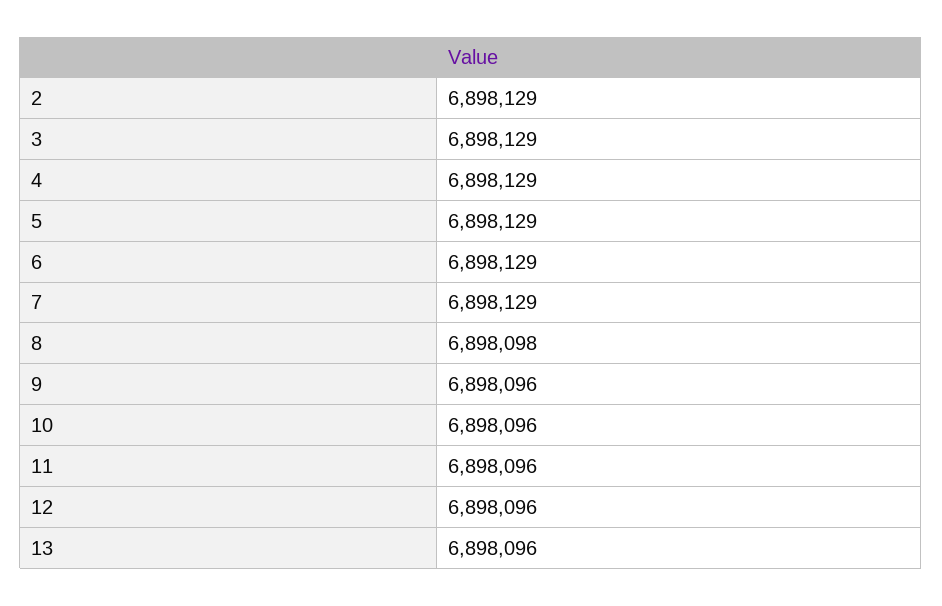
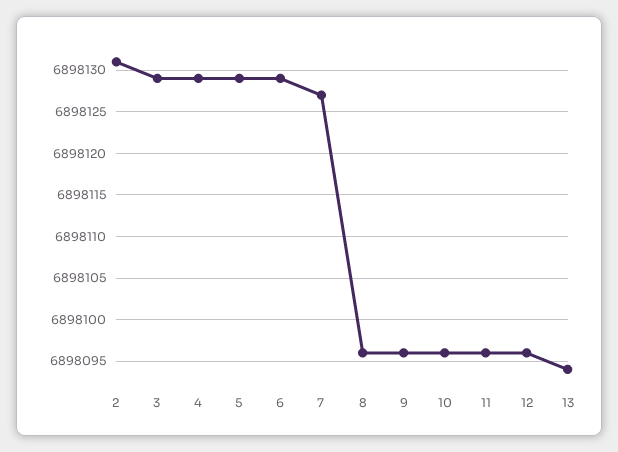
  {
-   "2": 6898129,
+   "2": 6898131,
    "3": 6898129,
    "4": 6898129,
    "5": 6898129,
    "6": 6898129,
-   "7": 6898129,
+   "7": 6898127,
-   "8": 6898098,
+   "8": 6898096,
    "9": 6898096,
    "10": 6898096,
    "11": 6898096,
    "12": 6898096,
-   "13": 6898096
+   "13": 6898094
  }

